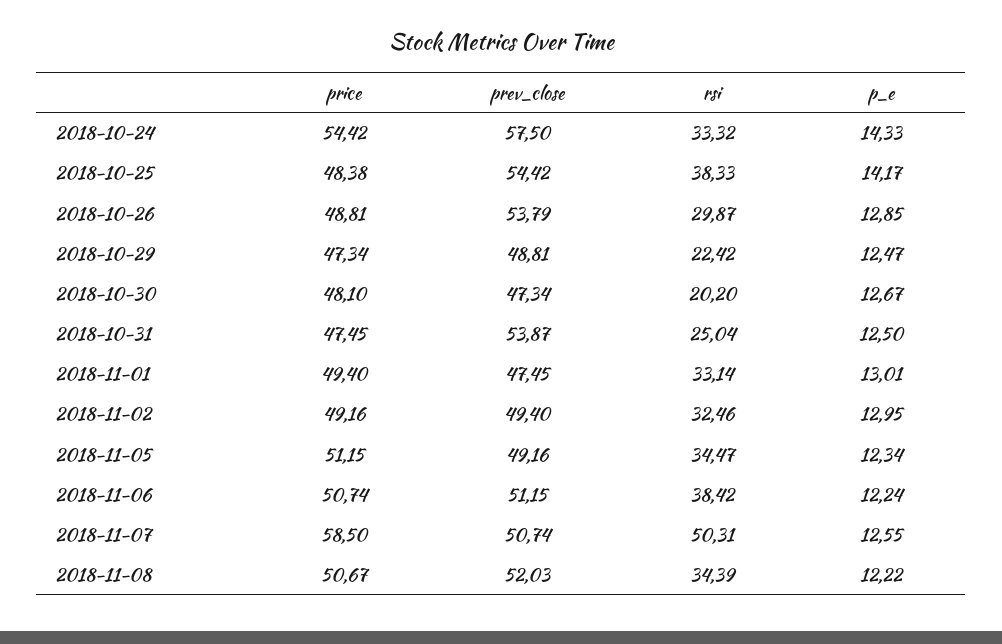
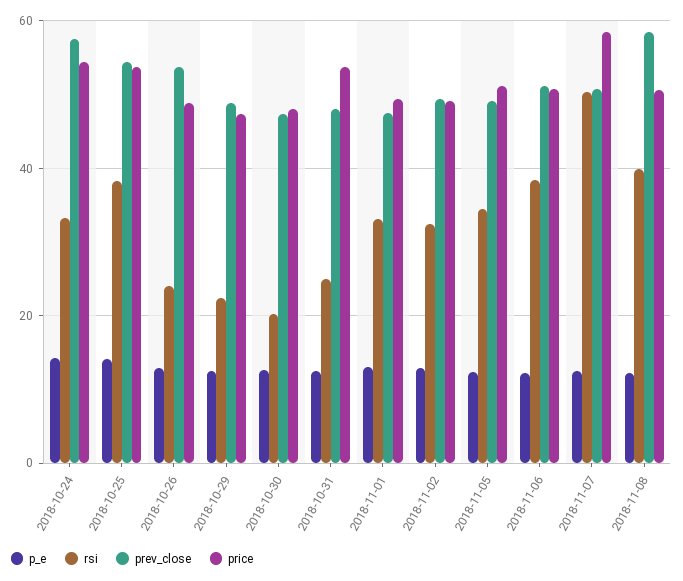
  {
    "price": {
      "2018-10-24": 54.42,
-     "2018-10-25": 48.38,
+     "2018-10-25": 54,
      "2018-10-26": 48.81,
      "2018-10-29": 47.34,
      "2018-10-30": 48.1,
-     "2018-10-31": 47.45,
+     "2018-10-31": 54,
      "2018-11-01": 49.4,
      "2018-11-02": 49.16,
      "2018-11-05": 51.15,
      "2018-11-06": 50.74,
      "2018-11-07": 58.5,
      "2018-11-08": 50.67
    },
    "prev_close": {
      "2018-10-24": 57.5,
      "2018-10-25": 54.42,
      "2018-10-26": 53.79,
      "2018-10-29": 48.81,
      "2018-10-30": 47.34,
-     "2018-10-31": 53.87,
+     "2018-10-31": 48,
      "2018-11-01": 47.45,
      "2018-11-02": 49.4,
      "2018-11-05": 49.16,
      "2018-11-06": 51.15,
      "2018-11-07": 50.74,
-     "2018-11-08": 52.03
+     "2018-11-08": 58
    },
    "rsi": {
      "2018-10-24": 33.32,
      "2018-10-25": 38.33,
-     "2018-10-26": 29.87,
+     "2018-10-26": 24,
      "2018-10-29": 22.42,
      "2018-10-30": 20.2,
      "2018-10-31": 25.04,
      "2018-11-01": 33.14,
      "2018-11-02": 32.46,
      "2018-11-05": 34.47,
      "2018-11-06": 38.42,
      "2018-11-07": 50.31,
-     "2018-11-08": 34.39
+     "2018-11-08": 40
    },
    "p_e": {
      "2018-10-24": 14.33,
      "2018-10-25": 14.17,
      "2018-10-26": 12.85,
      "2018-10-29": 12.47,
      "2018-10-30": 12.67,
      "2018-10-31": 12.5,
      "2018-11-01": 13.01,
      "2018-11-02": 12.95,
      "2018-11-05": 12.34,
      "2018-11-06": 12.24,
      "2018-11-07": 12.55,
      "2018-11-08": 12.22
    }
  }

